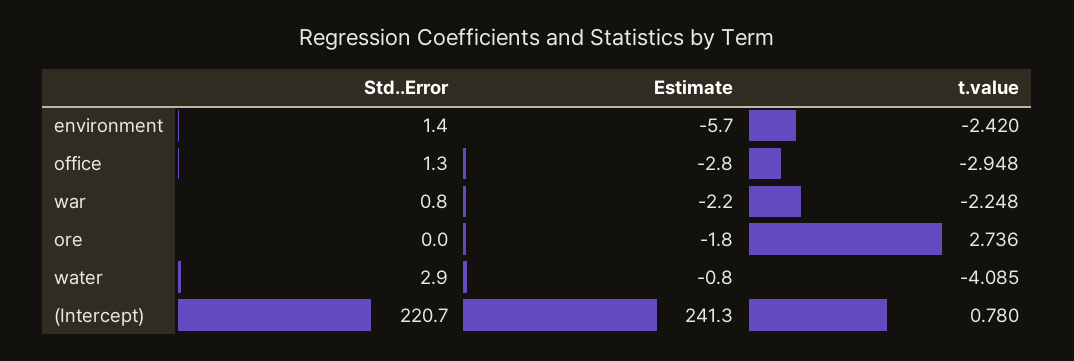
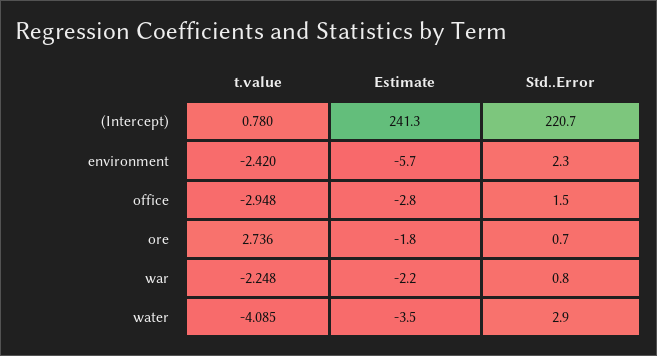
  {
    "Std..Error": {
-     "environment": 1.4,
+     "environment": 2.3,
-     "office": 1.3,
+     "office": 1.5,
      "war": 0.8,
-     "ore": 0,
+     "ore": 0.7,
      "water": 2.9,
      "(Intercept)": 220.7
    },
    "Estimate": {
      "environment": -5.7,
      "office": -2.8,
      "war": -2.2,
      "ore": -1.8,
-     "water": -0.8,
+     "water": -3.5,
      "(Intercept)": 241.3
    },
    "t.value": {
      "environment": -2.42,
      "office": -2.948,
      "war": -2.248,
      "ore": 2.736,
      "water": -4.085,
      "(Intercept)": 0.78
    }
  }

